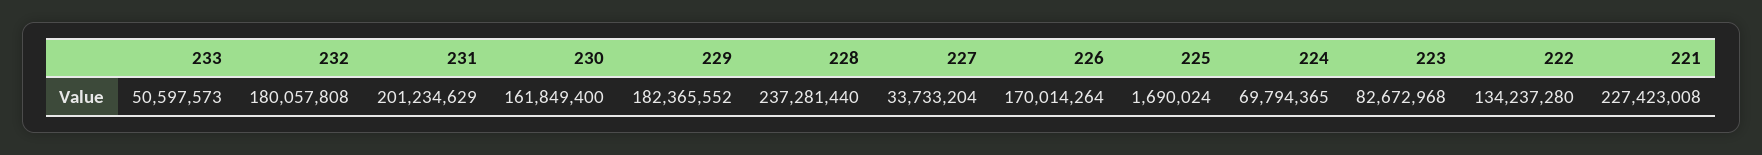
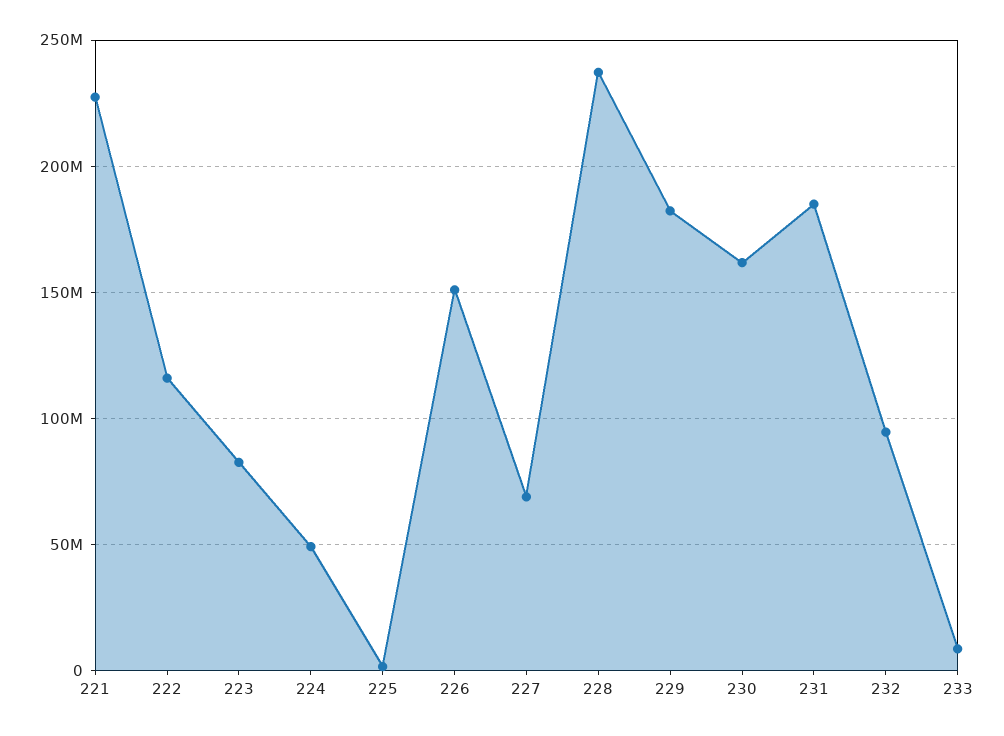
  {
-   "233": 50597573,
+   "233": 10000000,
-   "232": 180057808,
+   "232": 95000000,
-   "231": 201234629,
+   "231": 185000000,
    "230": 161849400,
    "229": 182365552,
    "228": 237281440,
-   "227": 33733204,
+   "227": 70000000,
-   "226": 170014264,
+   "226": 150000000,
    "225": 1690024,
-   "224": 69794365,
+   "224": 50000000,
    "223": 82672968,
-   "222": 134237280,
+   "222": 115000000,
    "221": 227423008
  }

